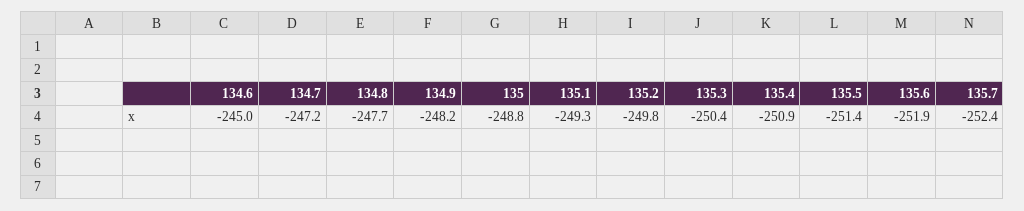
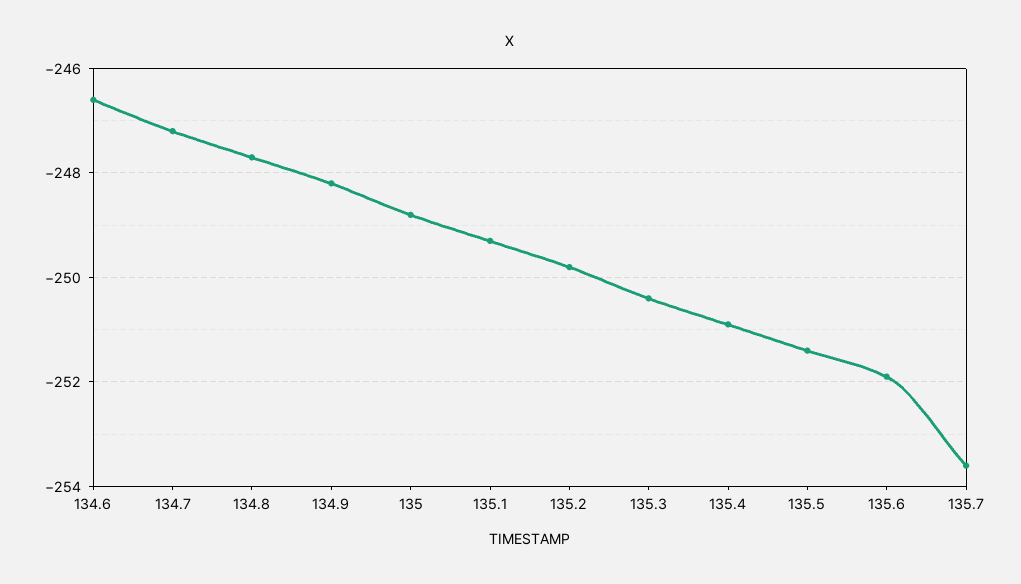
  {
-   "134.6": -245,
+   "134.6": -246.5,
    "134.7": -247.2,
    "134.8": -247.7,
    "134.9": -248.2,
    "135": -248.8,
    "135.1": -249.3,
    "135.2": -249.8,
    "135.3": -250.4,
    "135.4": -250.9,
    "135.5": -251.4,
    "135.6": -251.9,
-   "135.7": -252.4
+   "135.7": -253.5
  }

